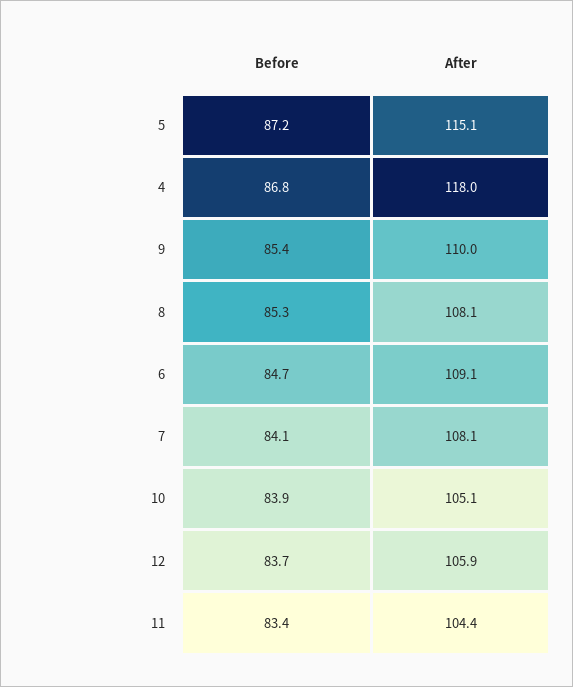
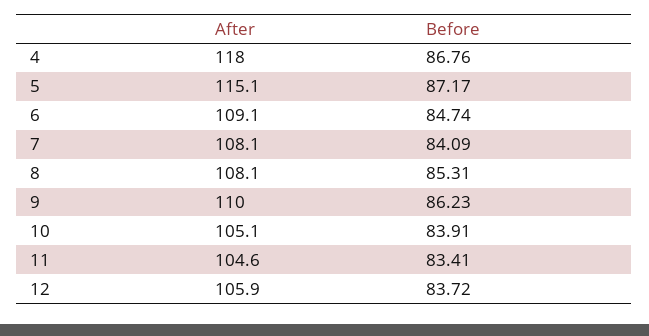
  {
    "Before": {
      "5": 87.17,
      "4": 86.76,
-     "9": 85.4,
+     "9": 86.23,
      "8": 85.31,
      "6": 84.74,
      "7": 84.09,
      "10": 83.91,
      "12": 83.72,
      "11": 83.41
    },
    "After": {
      "5": 115.1,
      "4": 118,
      "9": 110,
      "8": 108.1,
      "6": 109.1,
      "7": 108.1,
      "10": 105.1,
      "12": 105.9,
-     "11": 104.4
+     "11": 104.6
    }
  }

